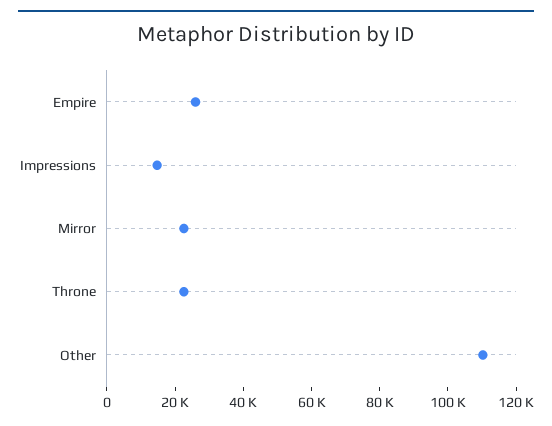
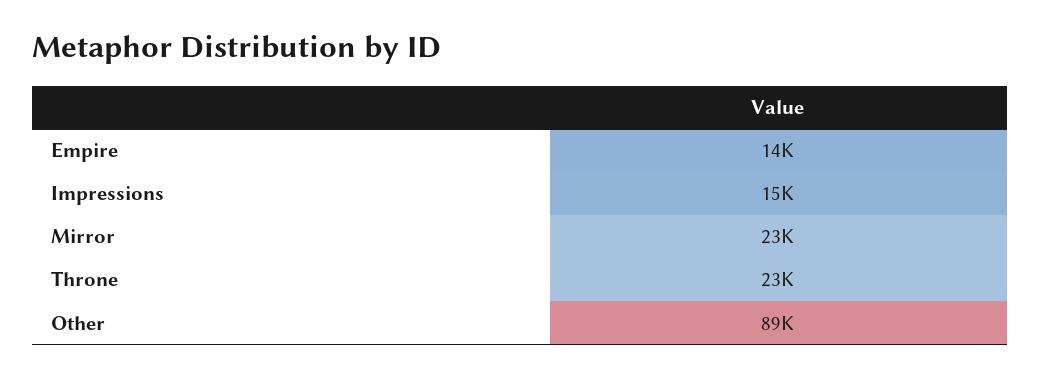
  {
-   "Empire": 25000,
+   "Empire": 14000,
    "Impressions": 15000,
    "Mirror": 23000,
    "Throne": 23000,
-   "Other": 110000
+   "Other": 89000
  }

